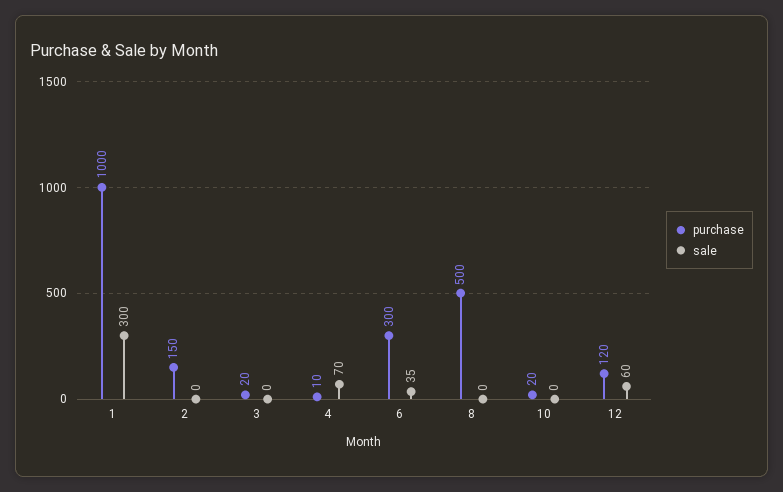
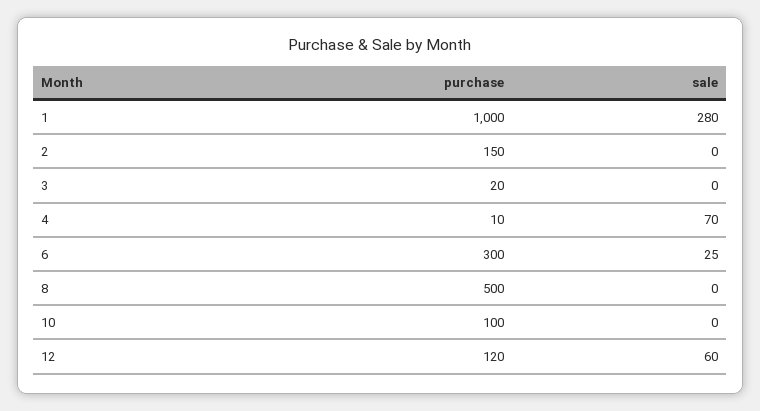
  {
    "purchase": {
      "1": 1000,
      "2": 150,
      "3": 20,
      "4": 10,
      "6": 300,
      "8": 500,
-     "10": 20,
+     "10": 100,
      "12": 120
    },
    "sale": {
-     "1": 300,
+     "1": 280,
      "2": 0,
      "3": 0,
      "4": 70,
-     "6": 35,
+     "6": 25,
      "8": 0,
      "10": 0,
      "12": 60
    }
  }

